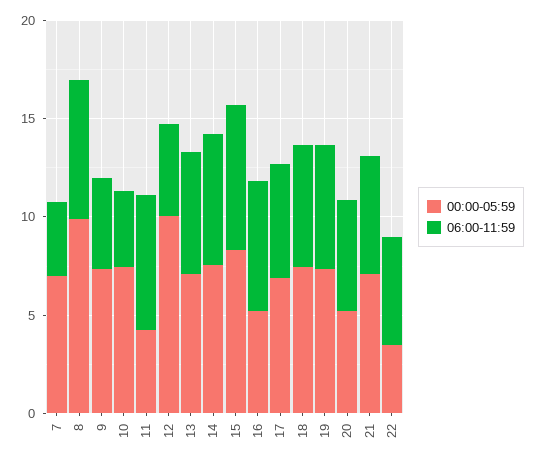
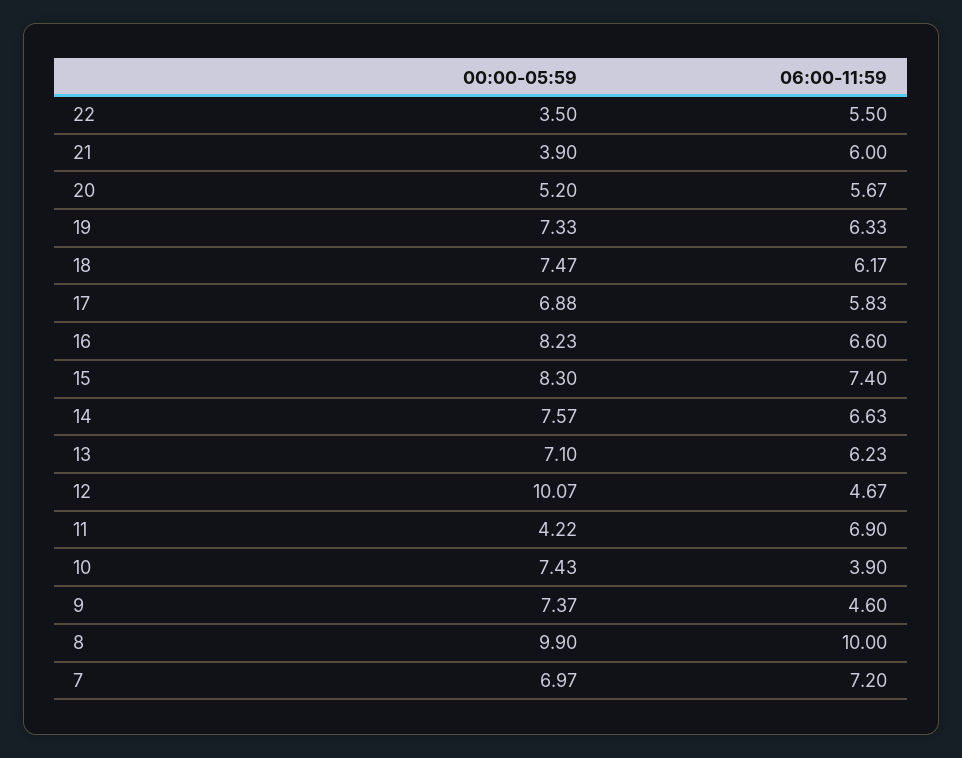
  {
    "00:00-05:59": {
      "7": 6.97,
      "8": 9.9,
      "9": 7.37,
      "10": 7.43,
      "11": 4.22,
      "12": 10.07,
      "13": 7.1,
      "14": 7.57,
      "15": 8.3,
-     "16": 5,
+     "16": 8.23,
      "17": 6.88,
      "18": 7.47,
      "19": 7.33,
      "20": 5.2,
-     "21": 7,
+     "21": 3.9,
      "22": 3.5
    },
    "06:00-11:59": {
-     "7": 4,
+     "7": 7.2,
-     "8": 7,
+     "8": 10,
      "9": 4.6,
      "10": 3.9,
      "11": 6.9,
      "12": 4.67,
      "13": 6.23,
      "14": 6.63,
      "15": 7.4,
      "16": 6.6,
      "17": 5.83,
      "18": 6.17,
      "19": 6.33,
      "20": 5.67,
      "21": 6,
      "22": 5.5
    }
  }

